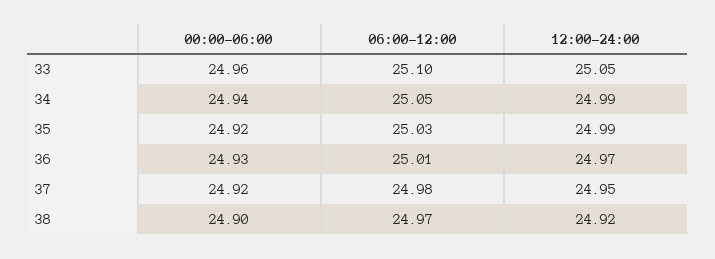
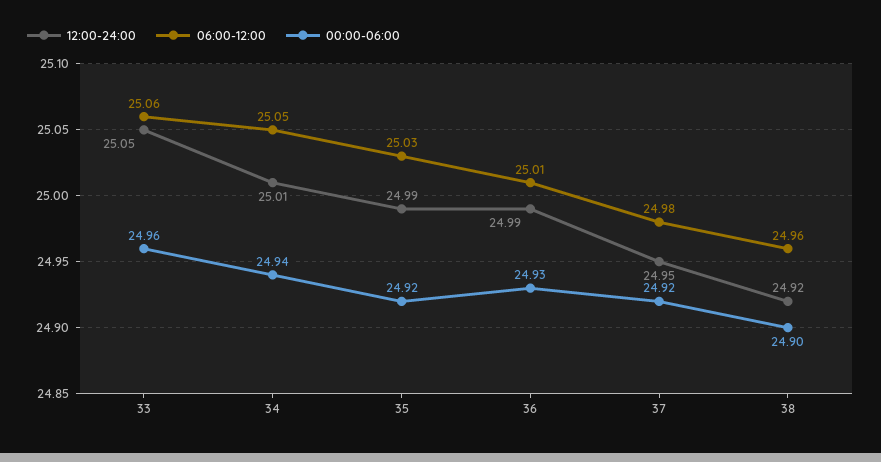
  {
    "00:00-06:00": {
      "33": 24.96,
      "34": 24.94,
      "35": 24.92,
      "36": 24.93,
      "37": 24.92,
      "38": 24.9
    },
    "06:00-12:00": {
-     "33": 25.1,
+     "33": 25.06,
      "34": 25.05,
      "35": 25.03,
      "36": 25.01,
      "37": 24.98,
-     "38": 24.97
+     "38": 24.96
    },
    "12:00-24:00": {
      "33": 25.05,
-     "34": 24.99,
+     "34": 25.01,
      "35": 24.99,
-     "36": 24.97,
+     "36": 24.99,
      "37": 24.95,
      "38": 24.92
    }
  }

